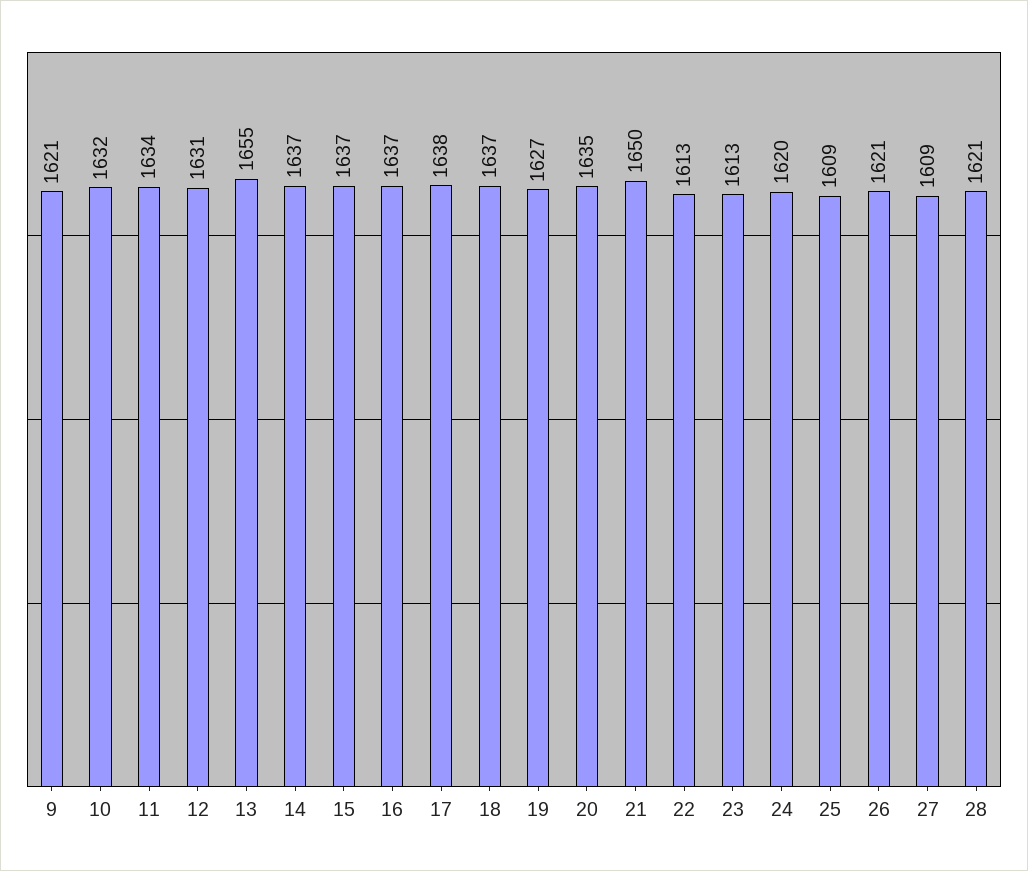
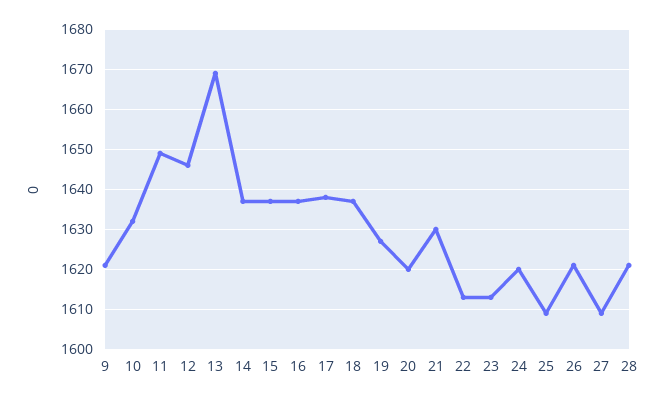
  {
    "9": 1621,
    "10": 1632,
-   "11": 1634,
+   "11": 1650,
-   "12": 1631,
+   "12": 1645,
-   "13": 1655,
+   "13": 1670,
    "14": 1637,
    "15": 1637,
    "16": 1637,
    "17": 1638,
    "18": 1637,
    "19": 1627,
-   "20": 1635,
+   "20": 1620,
-   "21": 1650,
+   "21": 1630,
    "22": 1613,
    "23": 1613,
    "24": 1620,
    "25": 1609,
    "26": 1621,
    "27": 1609,
    "28": 1621
  }

